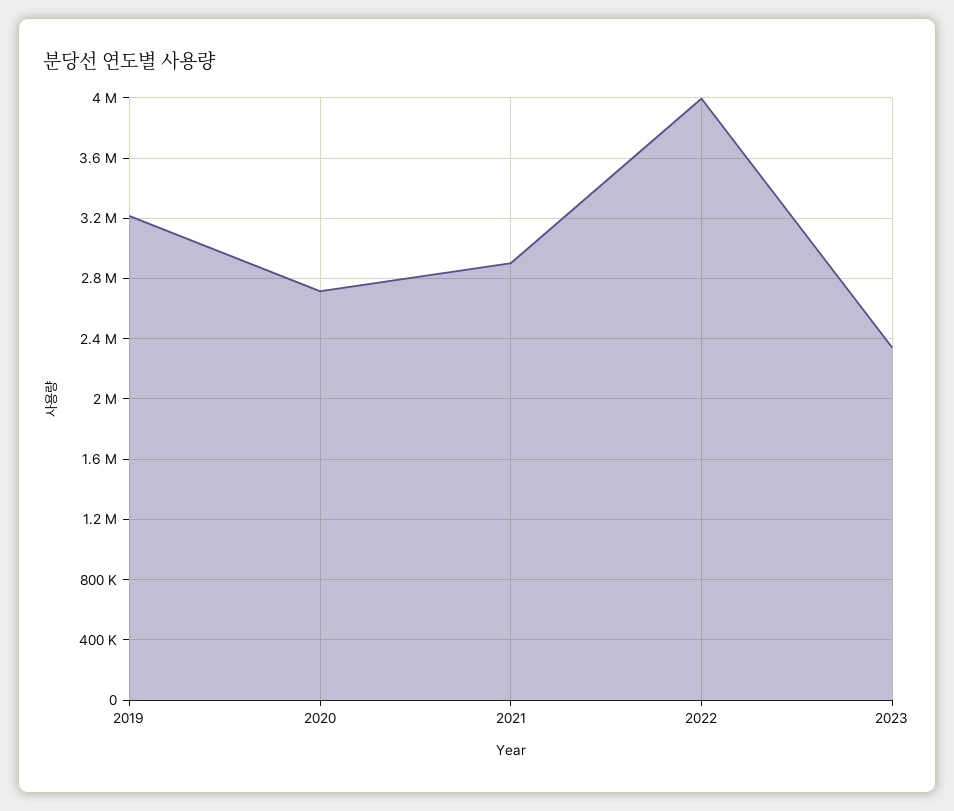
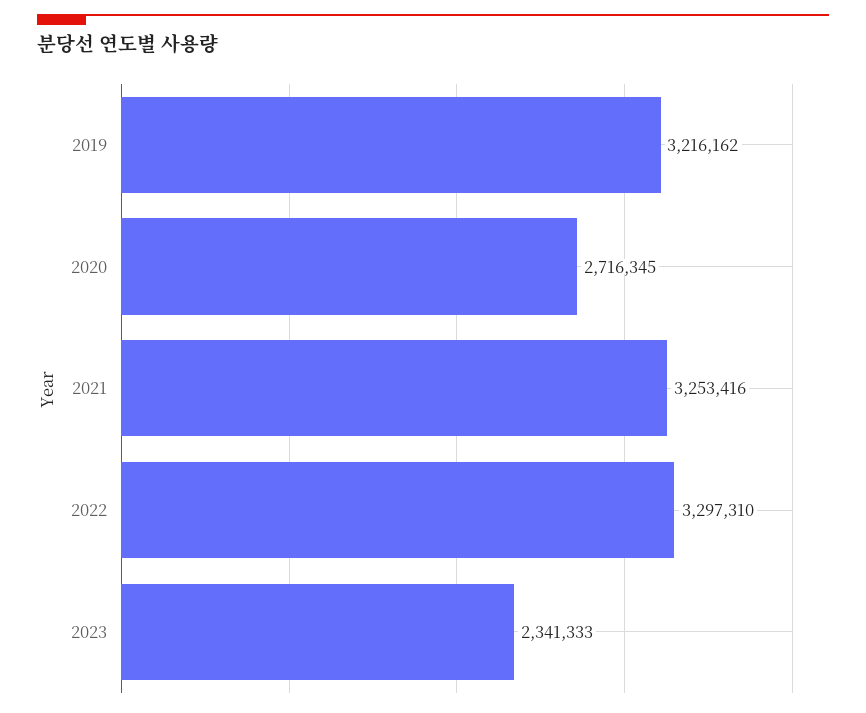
  {
    "2019": 3216162,
    "2020": 2716345,
-   "2021": 2900000,
+   "2021": 3253416,
-   "2022": 4000000,
+   "2022": 3297310,
    "2023": 2341333
  }

